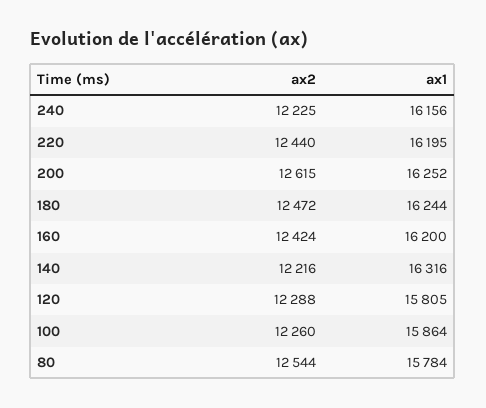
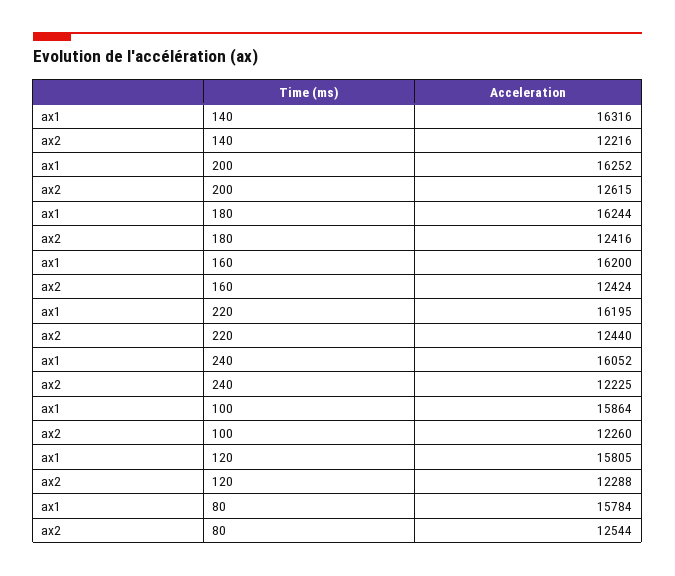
  {
    "ax2": {
      "240": 12225,
      "220": 12440,
      "200": 12615,
-     "180": 12472,
+     "180": 12416,
      "160": 12424,
      "140": 12216,
      "120": 12288,
      "100": 12260,
      "80": 12544
    },
    "ax1": {
-     "240": 16156,
+     "240": 16052,
      "220": 16195,
      "200": 16252,
      "180": 16244,
      "160": 16200,
      "140": 16316,
      "120": 15805,
      "100": 15864,
      "80": 15784
    }
  }

